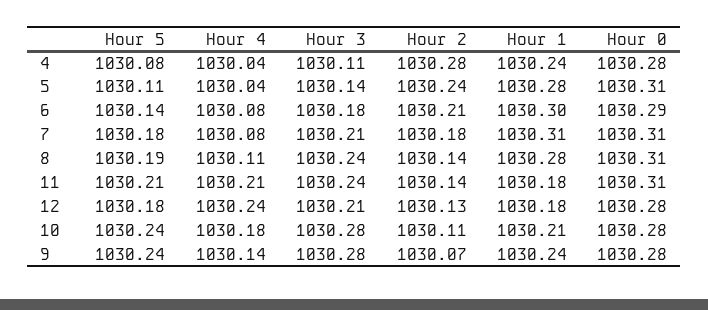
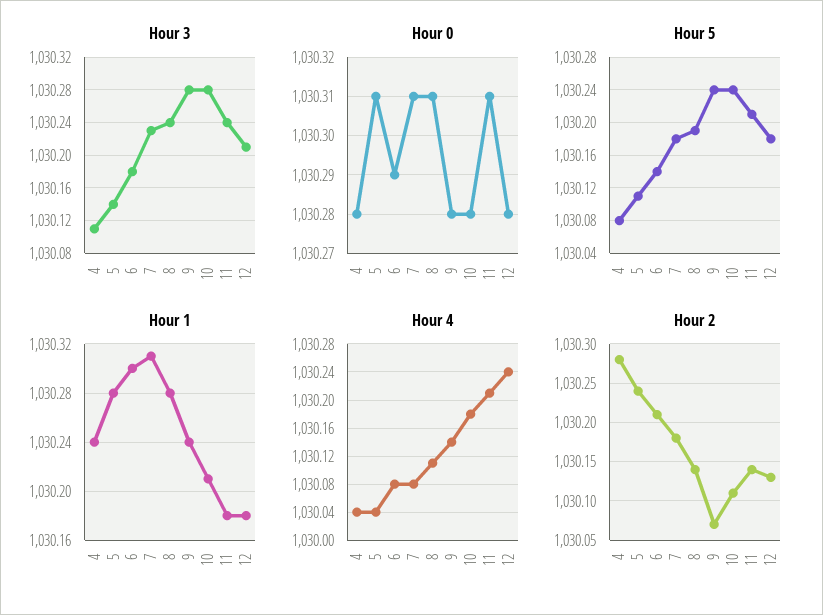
  {
    "Hour 5": {
      "4": 1030.08,
      "5": 1030.11,
      "6": 1030.14,
      "7": 1030.18,
      "8": 1030.19,
      "11": 1030.21,
      "12": 1030.18,
      "10": 1030.24,
      "9": 1030.24
    },
    "Hour 4": {
      "4": 1030.04,
      "5": 1030.04,
      "6": 1030.08,
      "7": 1030.08,
      "8": 1030.11,
      "11": 1030.21,
      "12": 1030.24,
      "10": 1030.18,
      "9": 1030.14
    },
    "Hour 3": {
      "4": 1030.11,
      "5": 1030.14,
      "6": 1030.18,
-     "7": 1030.21,
+     "7": 1030.23,
      "8": 1030.24,
      "11": 1030.24,
      "12": 1030.21,
      "10": 1030.28,
      "9": 1030.28
    },
    "Hour 2": {
      "4": 1030.28,
      "5": 1030.24,
      "6": 1030.21,
      "7": 1030.18,
      "8": 1030.14,
      "11": 1030.14,
      "12": 1030.13,
      "10": 1030.11,
      "9": 1030.07
    },
    "Hour 1": {
      "4": 1030.24,
      "5": 1030.28,
      "6": 1030.3,
      "7": 1030.31,
      "8": 1030.28,
      "11": 1030.18,
      "12": 1030.18,
      "10": 1030.21,
      "9": 1030.24
    },
    "Hour 0": {
      "4": 1030.28,
      "5": 1030.31,
      "6": 1030.29,
      "7": 1030.31,
      "8": 1030.31,
      "11": 1030.31,
      "12": 1030.28,
      "10": 1030.28,
      "9": 1030.28
    }
  }

